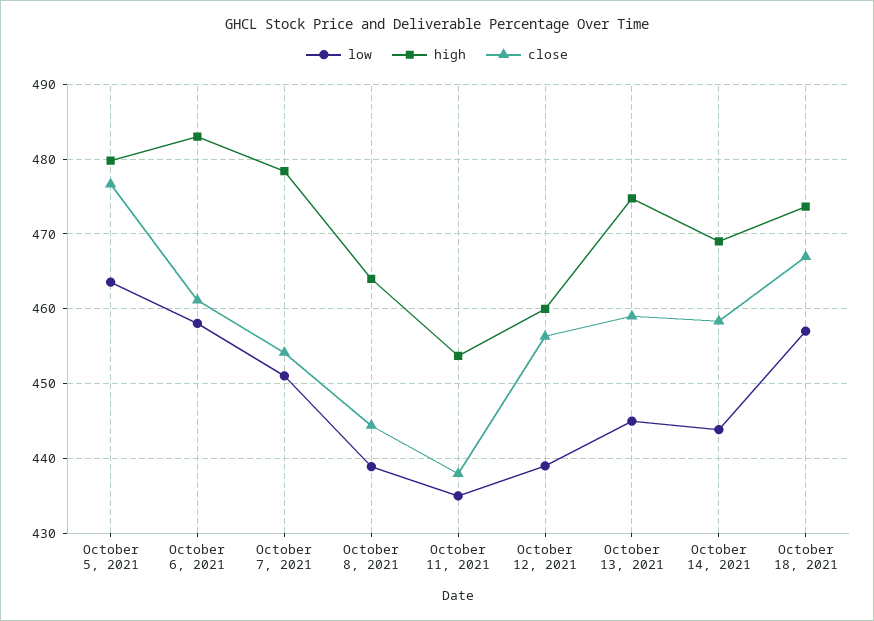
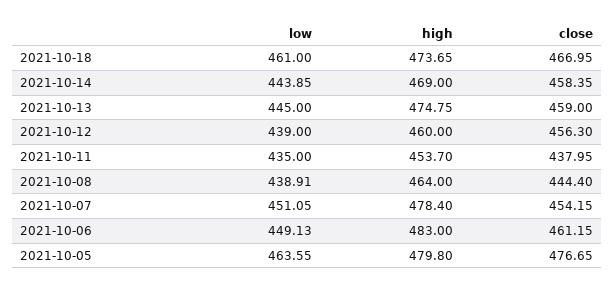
  {
    "low": {
      "October 5, 2021": 463.55,
-     "October 6, 2021": 458,
+     "October 6, 2021": 449.13,
      "October 7, 2021": 451.05,
      "October 8, 2021": 438.91,
      "October 11, 2021": 435,
      "October 12, 2021": 439,
      "October 13, 2021": 445,
      "October 14, 2021": 443.85,
-     "October 18, 2021": 457
+     "October 18, 2021": 461
    },
    "high": {
      "October 5, 2021": 479.8,
      "October 6, 2021": 483,
      "October 7, 2021": 478.4,
      "October 8, 2021": 464,
      "October 11, 2021": 453.7,
      "October 12, 2021": 460,
      "October 13, 2021": 474.75,
      "October 14, 2021": 469,
      "October 18, 2021": 473.65
    },
    "close": {
      "October 5, 2021": 476.65,
      "October 6, 2021": 461.15,
      "October 7, 2021": 454.15,
      "October 8, 2021": 444.4,
      "October 11, 2021": 437.95,
      "October 12, 2021": 456.3,
      "October 13, 2021": 459,
      "October 14, 2021": 458.35,
      "October 18, 2021": 466.95
    }
  }

